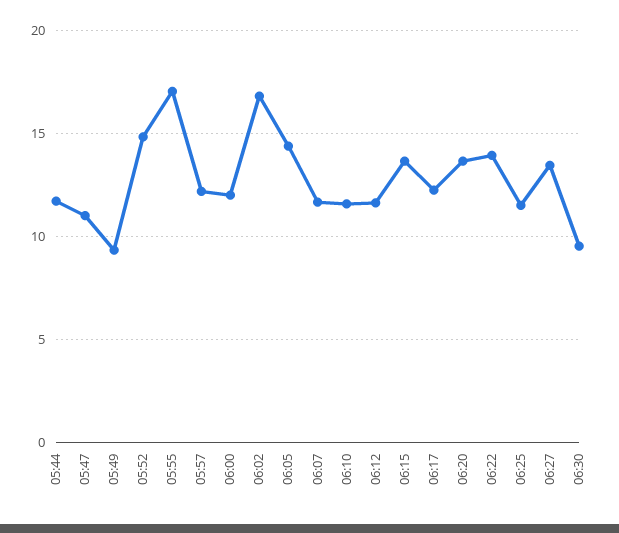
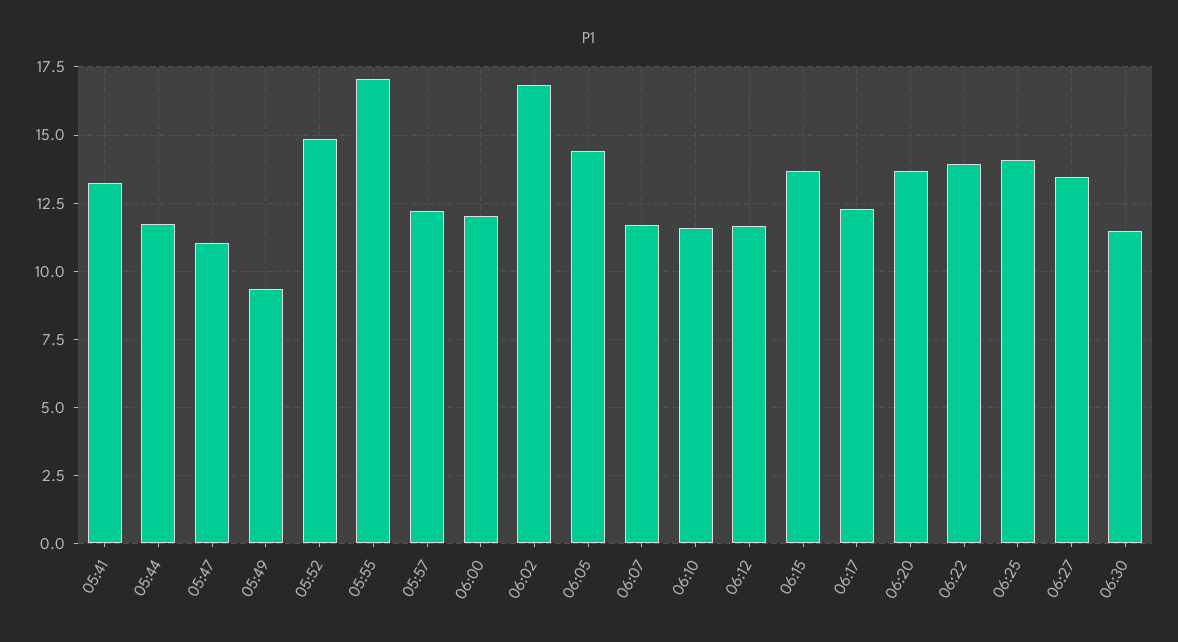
  {
    "05:44": 11.75,
    "05:47": 11,
    "05:49": 9.25,
    "05:52": 14.75,
    "05:55": 17,
    "05:57": 12.25,
    "06:00": 12,
    "06:02": 16.75,
    "06:05": 14.5,
    "06:07": 11.75,
    "06:10": 11.5,
    "06:12": 11.75,
    "06:15": 13.75,
    "06:17": 12.25,
    "06:20": 13.75,
    "06:22": 14,
-   "06:25": 11.5,
+   "06:25": 14,
    "06:27": 13.5,
-   "06:30": 9.5
+   "06:30": 11.5,
+   "05:41": 13.25
  }

